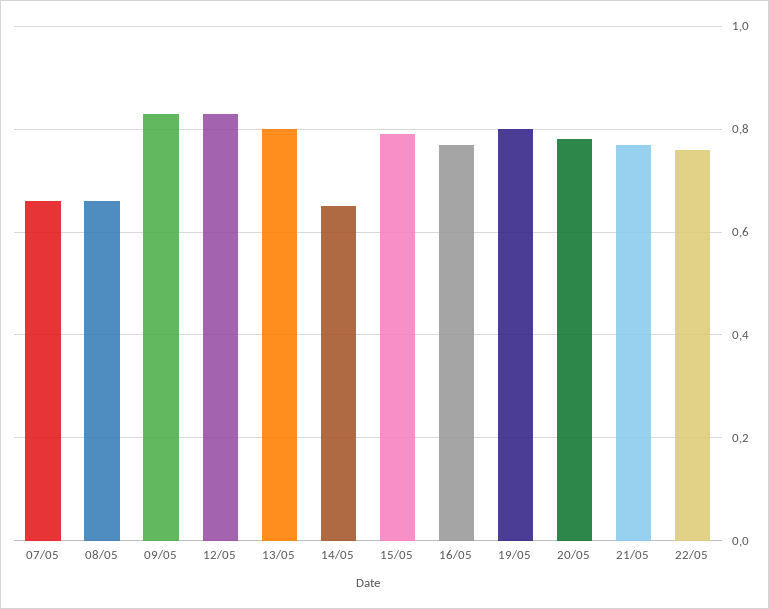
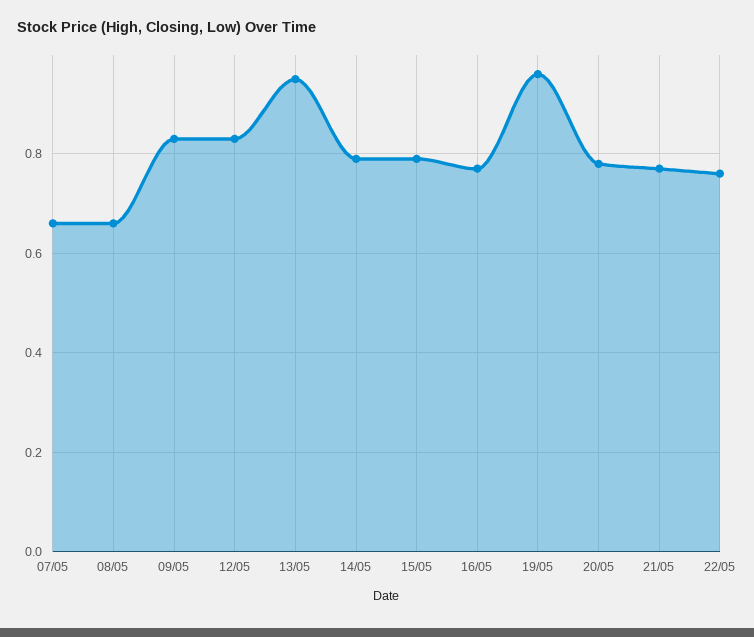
  {
    "07/05": 0.65,
    "08/05": 0.65,
    "09/05": 0.85,
    "12/05": 0.85,
-   "13/05": 0.8,
+   "13/05": 0.95,
-   "14/05": 0.65,
+   "14/05": 0.8,
    "15/05": 0.8,
    "16/05": 0.75,
-   "19/05": 0.8,
+   "19/05": 0.95,
    "20/05": 0.8,
    "21/05": 0.75,
    "22/05": 0.75
  }

